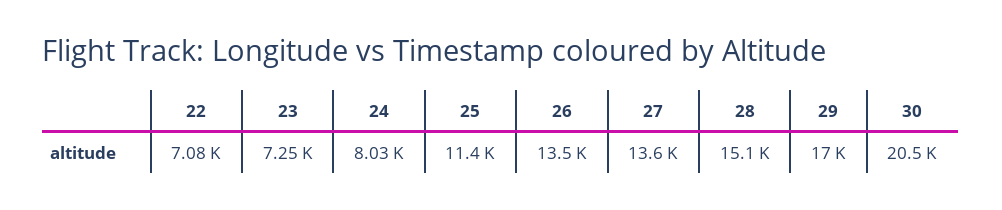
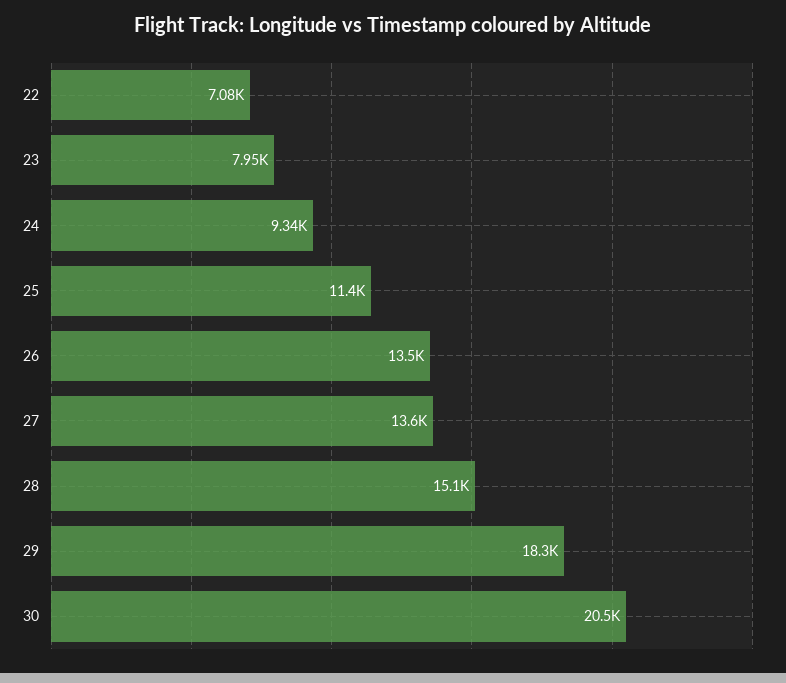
  {
    "22": 7080,
-   "23": 7250,
+   "23": 7950,
-   "24": 8030,
+   "24": 9340,
    "25": 11400,
    "26": 13500,
    "27": 13600,
    "28": 15100,
-   "29": 17000,
+   "29": 18300,
    "30": 20500
  }

